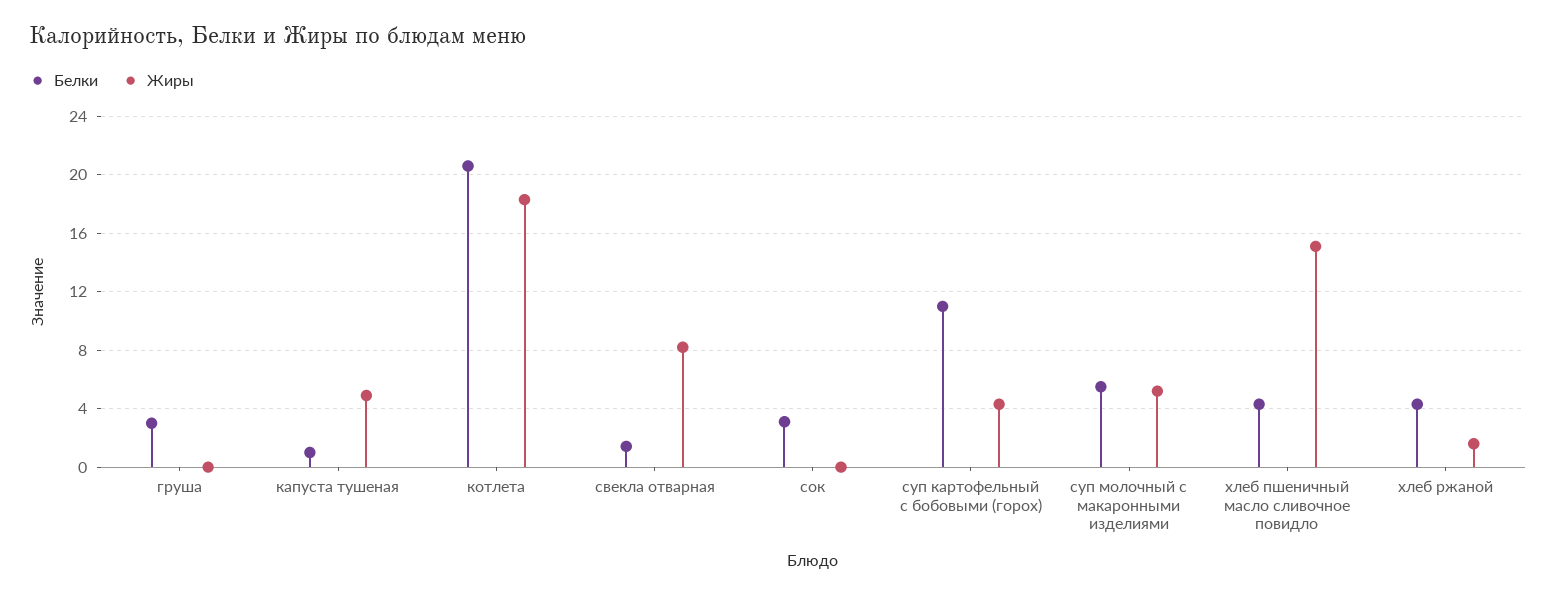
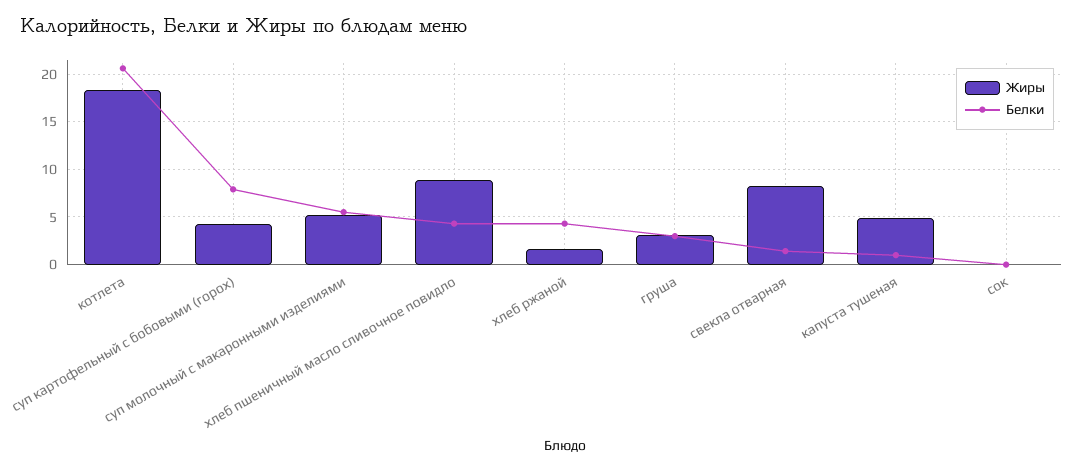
  {
    "Белки": {
      "груша": 3,
      "капуста тушеная": 1,
      "котлета": 20.5,
      "свекла отварная": 1.5,
-     "сок": 3,
+     "сок": 0,
-     "суп картофельный с бобовыми (горох)": 11,
+     "суп картофельный с бобовыми (горох)": 8,
      "суп молочный с макаронными изделиями": 5.5,
      "хлеб пшеничный масло сливочное повидло": 4.5,
      "хлеб ржаной": 4.5
    },
    "Жиры": {
-     "груша": 0,
+     "груша": 3,
      "капуста тушеная": 5,
      "котлета": 18.5,
      "свекла отварная": 8,
      "сок": 0,
      "суп картофельный с бобовыми (горох)": 4.5,
      "суп молочный с макаронными изделиями": 5,
-     "хлеб пшеничный масло сливочное повидло": 15,
+     "хлеб пшеничный масло сливочное повидло": 9,
      "хлеб ржаной": 1.5
    }
  }

